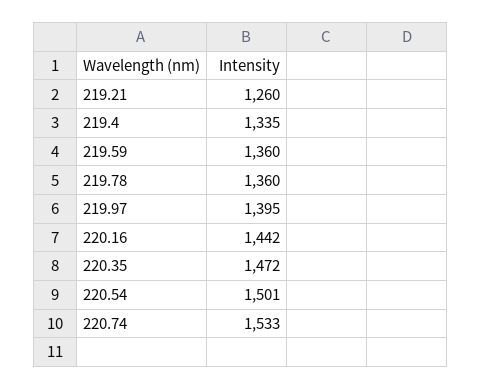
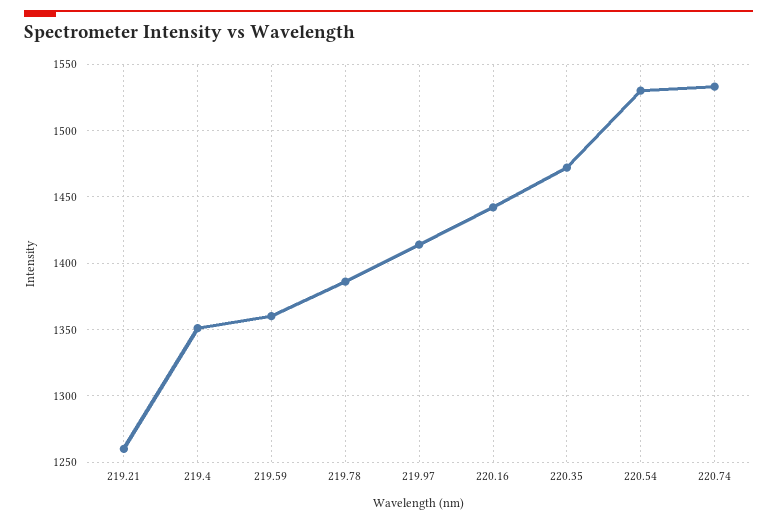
  {
    "219.21": 1260,
-   "219.4": 1335,
+   "219.4": 1350,
    "219.59": 1360,
-   "219.78": 1360,
+   "219.78": 1385,
-   "219.97": 1395,
+   "219.97": 1415,
    "220.16": 1442,
    "220.35": 1472,
-   "220.54": 1501,
+   "220.54": 1530,
    "220.74": 1533
  }

